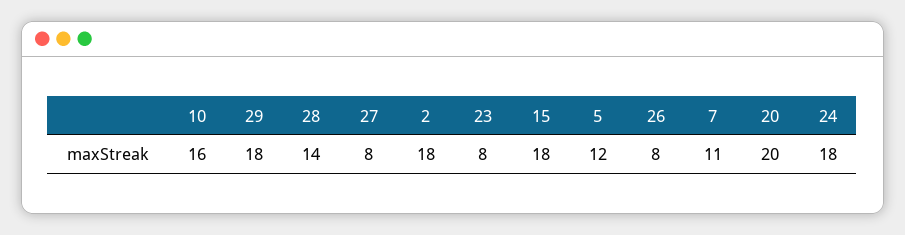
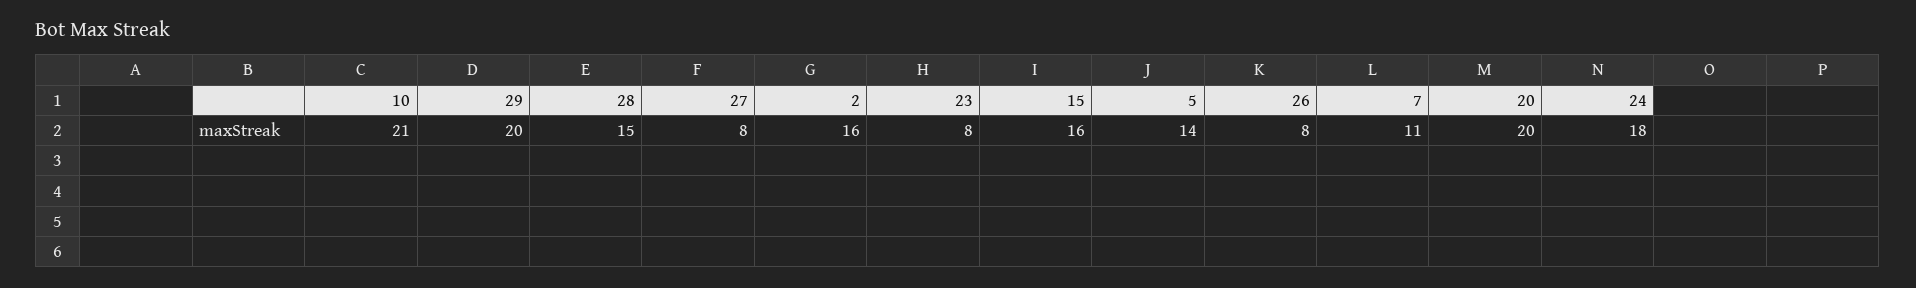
  {
-   "10": 16,
+   "10": 21,
-   "29": 18,
+   "29": 20,
-   "28": 14,
+   "28": 15,
    "27": 8,
-   "2": 18,
+   "2": 16,
    "23": 8,
-   "15": 18,
+   "15": 16,
-   "5": 12,
+   "5": 14,
    "26": 8,
    "7": 11,
    "20": 20,
    "24": 18
  }

